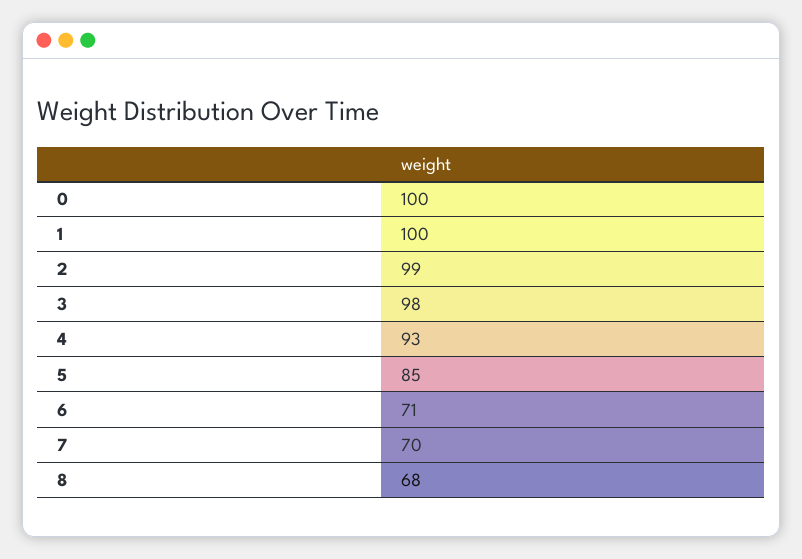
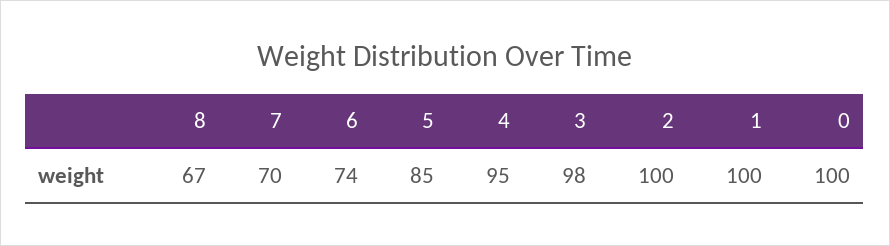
  {
    "0": 100,
    "1": 100,
-   "2": 99,
+   "2": 100,
    "3": 98,
-   "4": 93,
+   "4": 95,
    "5": 85,
-   "6": 71,
+   "6": 74,
    "7": 70,
-   "8": 68
+   "8": 67
  }

